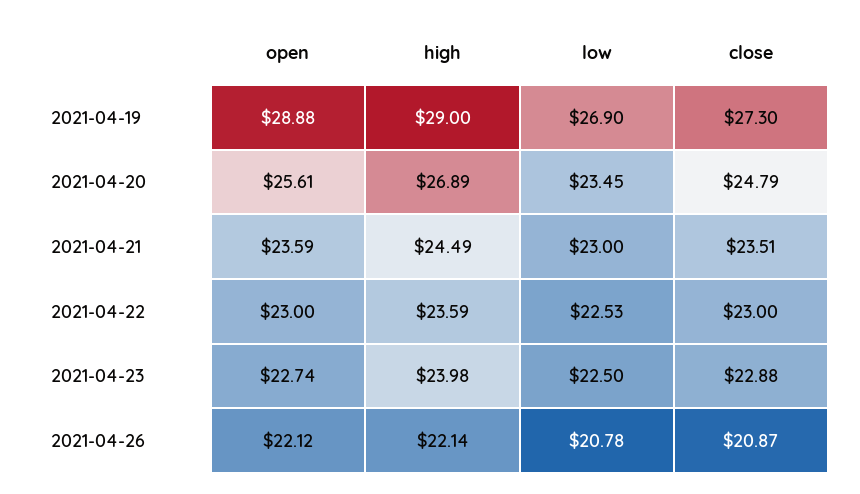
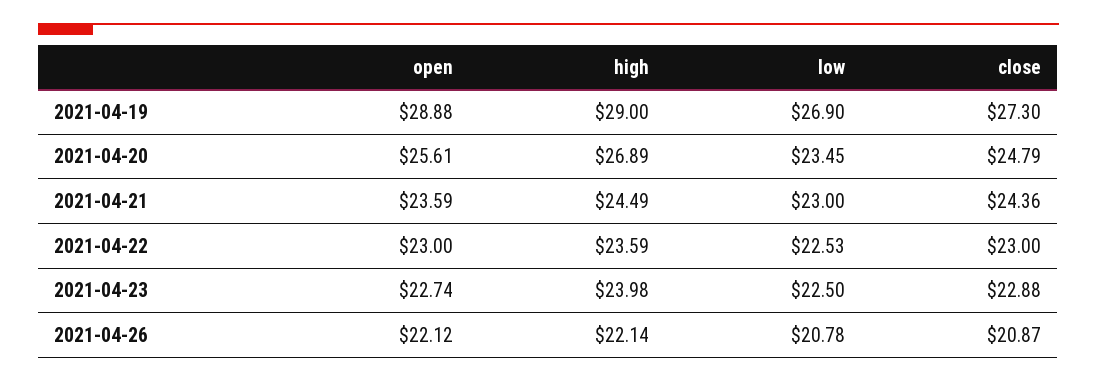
  {
    "open": {
      "2021-04-19": 28.88,
      "2021-04-20": 25.61,
      "2021-04-21": 23.59,
      "2021-04-22": 23,
      "2021-04-23": 22.74,
      "2021-04-26": 22.12
    },
    "high": {
      "2021-04-19": 29,
      "2021-04-20": 26.89,
      "2021-04-21": 24.49,
      "2021-04-22": 23.59,
      "2021-04-23": 23.98,
      "2021-04-26": 22.14
    },
    "low": {
      "2021-04-19": 26.9,
      "2021-04-20": 23.45,
      "2021-04-21": 23,
      "2021-04-22": 22.53,
      "2021-04-23": 22.5,
      "2021-04-26": 20.78
    },
    "close": {
      "2021-04-19": 27.3,
      "2021-04-20": 24.79,
-     "2021-04-21": 23.51,
+     "2021-04-21": 24.36,
      "2021-04-22": 23,
      "2021-04-23": 22.88,
      "2021-04-26": 20.87
    }
  }

